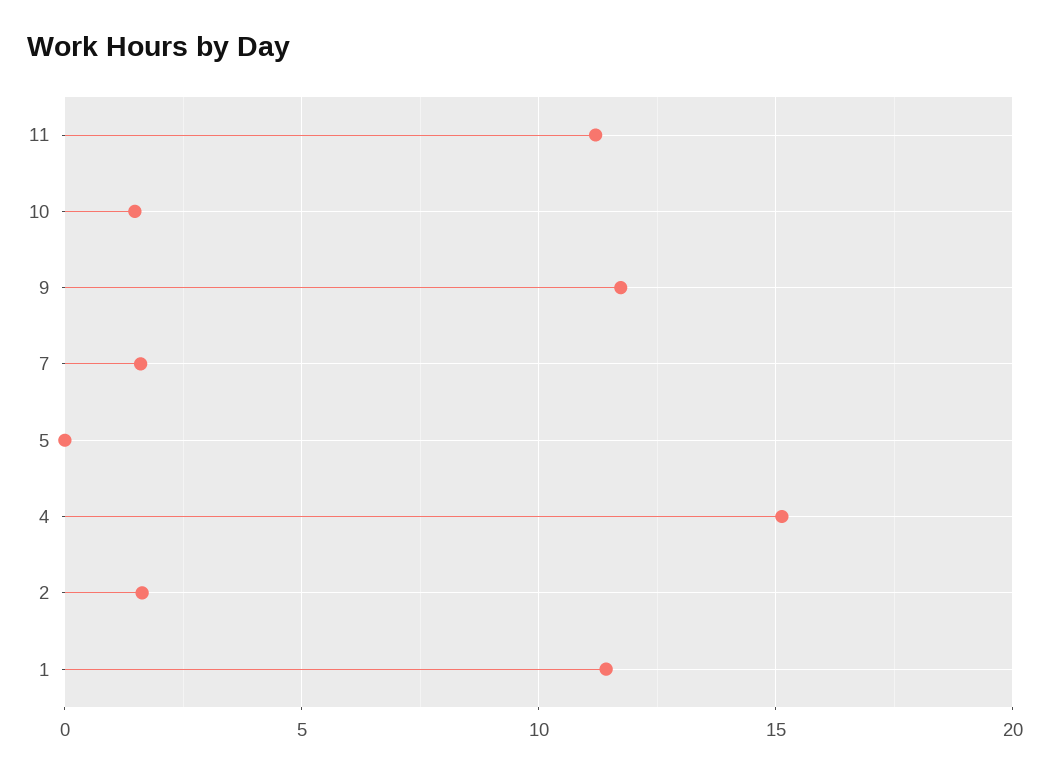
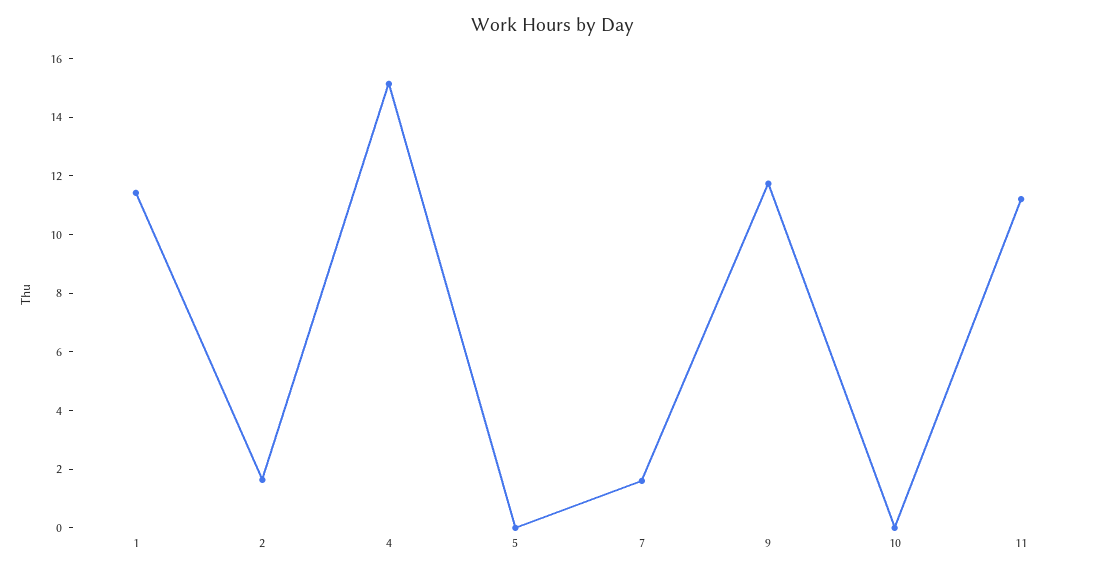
  {
    "11": 11,
-   "10": 1.5,
+   "10": 0,
    "9": 11.5,
    "7": 1.5,
    "5": 0,
    "4": 15,
    "2": 1.5,
    "1": 11.5
  }

